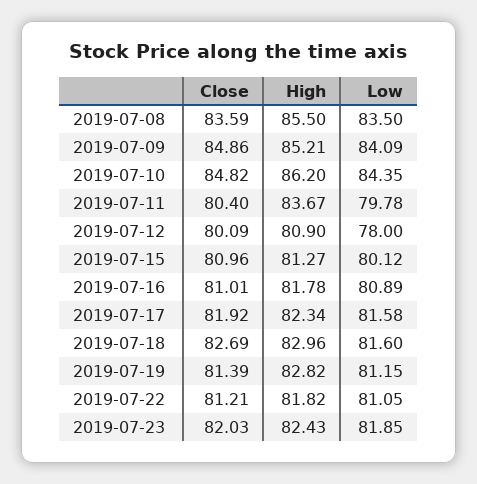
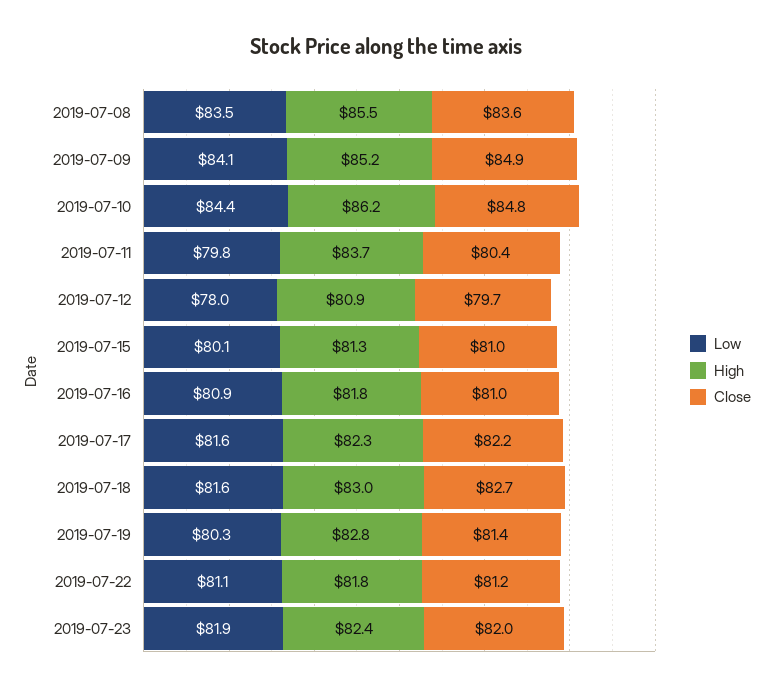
  {
    "Close": {
      "2019-07-08": 83.59,
      "2019-07-09": 84.86,
      "2019-07-10": 84.82,
      "2019-07-11": 80.4,
-     "2019-07-12": 80.09,
+     "2019-07-12": 79.7,
      "2019-07-15": 80.96,
      "2019-07-16": 81.01,
-     "2019-07-17": 81.92,
+     "2019-07-17": 82.2,
      "2019-07-18": 82.69,
      "2019-07-19": 81.39,
      "2019-07-22": 81.21,
      "2019-07-23": 82.03
    },
    "High": {
      "2019-07-08": 85.5,
      "2019-07-09": 85.21,
      "2019-07-10": 86.2,
      "2019-07-11": 83.67,
      "2019-07-12": 80.9,
      "2019-07-15": 81.27,
      "2019-07-16": 81.78,
      "2019-07-17": 82.34,
      "2019-07-18": 82.96,
      "2019-07-19": 82.82,
      "2019-07-22": 81.82,
      "2019-07-23": 82.43
    },
    "Low": {
      "2019-07-08": 83.5,
      "2019-07-09": 84.09,
      "2019-07-10": 84.35,
      "2019-07-11": 79.78,
      "2019-07-12": 78,
      "2019-07-15": 80.12,
      "2019-07-16": 80.89,
      "2019-07-17": 81.58,
      "2019-07-18": 81.6,
-     "2019-07-19": 81.15,
+     "2019-07-19": 80.3,
      "2019-07-22": 81.05,
      "2019-07-23": 81.85
    }
  }

